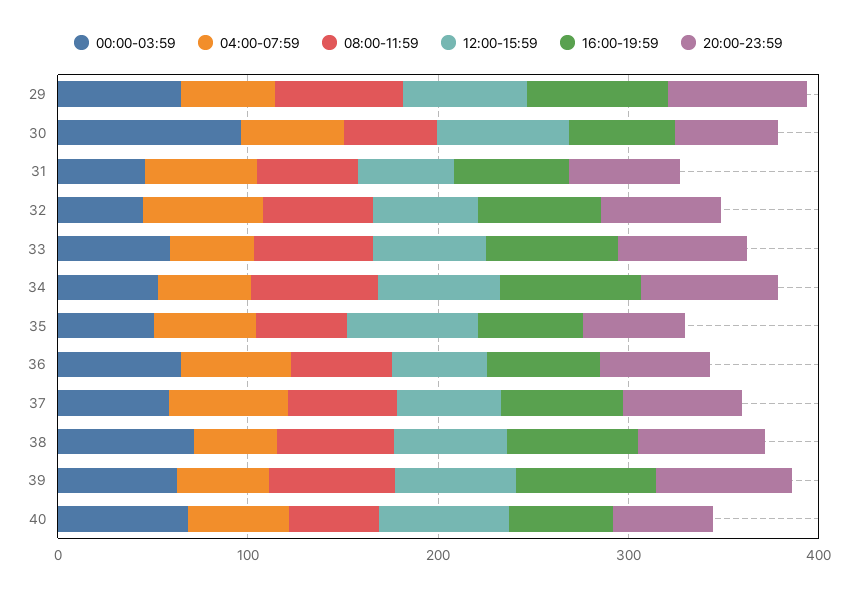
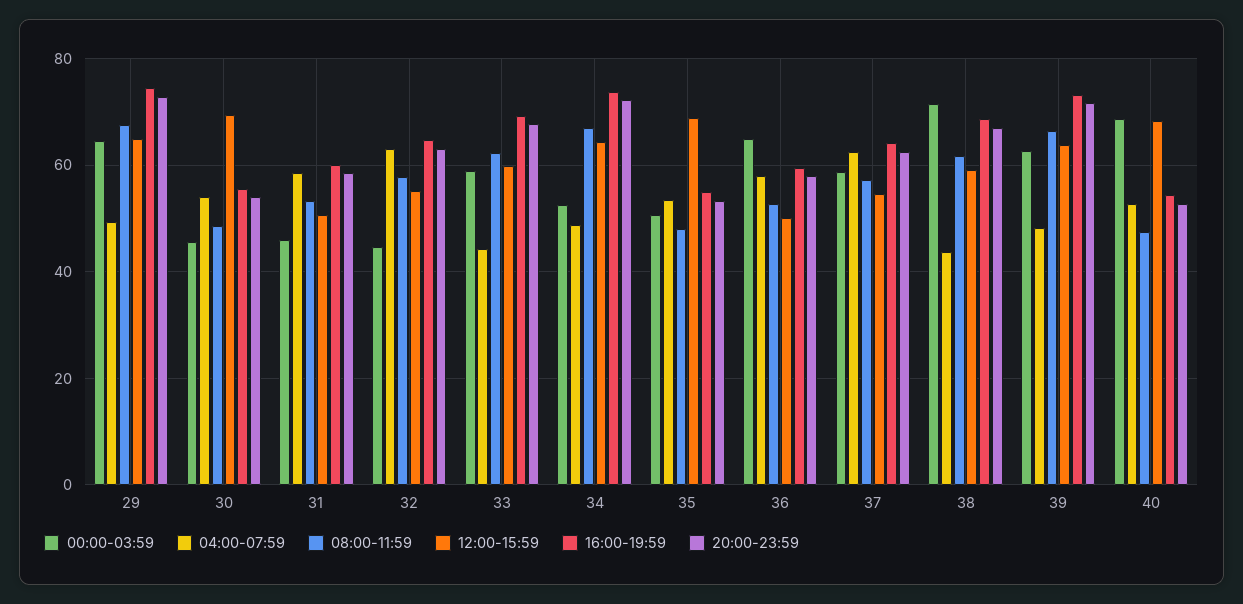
  {
    "00:00-03:59": {
      "29": 64,
-     "30": 100,
+     "30": 46,
      "31": 46,
      "32": 44,
      "33": 58,
      "34": 52,
      "35": 50,
      "36": 64,
      "37": 58,
      "38": 72,
      "39": 62,
      "40": 68
    },
    "04:00-07:59": {
      "29": 50,
      "30": 54,
      "31": 58,
      "32": 64,
      "33": 44,
      "34": 48,
      "35": 54,
      "36": 58,
      "37": 62,
      "38": 44,
      "39": 48,
      "40": 52
    },
    "08:00-11:59": {
      "29": 68,
      "30": 48,
      "31": 54,
      "32": 58,
      "33": 62,
      "34": 66,
      "35": 48,
      "36": 52,
      "37": 58,
      "38": 62,
      "39": 66,
      "40": 48
    },
    "12:00-15:59": {
      "29": 64,
      "30": 70,
      "31": 50,
      "32": 56,
      "33": 60,
      "34": 64,
      "35": 68,
      "36": 50,
      "37": 54,
      "38": 60,
      "39": 64,
      "40": 68
    },
    "16:00-19:59": {
      "29": 74,
      "30": 56,
      "31": 60,
      "32": 64,
      "33": 70,
      "34": 74,
      "35": 54,
      "36": 60,
      "37": 64,
      "38": 68,
      "39": 74,
      "40": 54
    },
    "20:00-23:59": {
      "29": 72,
      "30": 54,
      "31": 58,
      "32": 64,
      "33": 68,
      "34": 72,
      "35": 54,
      "36": 58,
      "37": 62,
      "38": 68,
      "39": 72,
      "40": 52
    }
  }

